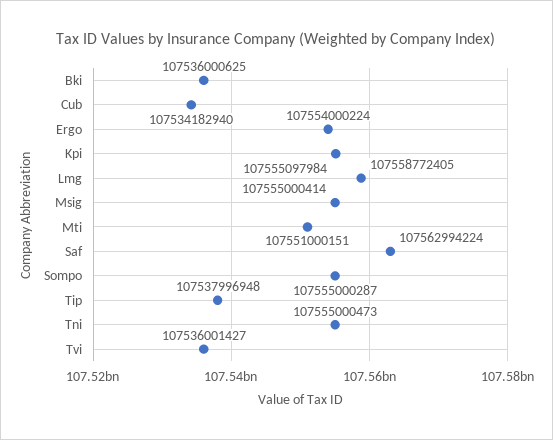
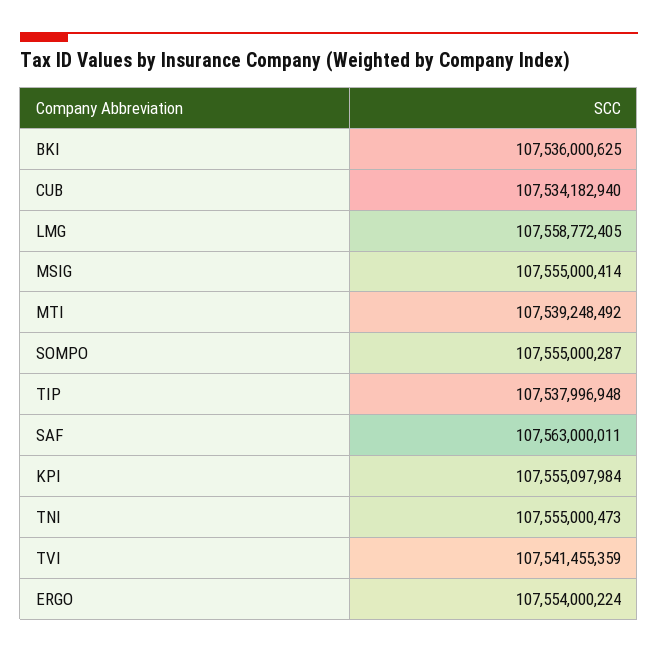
  {
    "Bki": 107536000625,
    "Cub": 107534182940,
    "Ergo": 107554000224,
    "Kpi": 107555097984,
    "Lmg": 107558772405,
    "Msig": 107555000414,
-   "Mti": 107551000151,
+   "Mti": 107539248492,
-   "Saf": 107562994224,
+   "Saf": 107563000011,
    "Sompo": 107555000287,
    "Tip": 107537996948,
    "Tni": 107555000473,
-   "Tvi": 107536001427
+   "Tvi": 107541455359
  }

